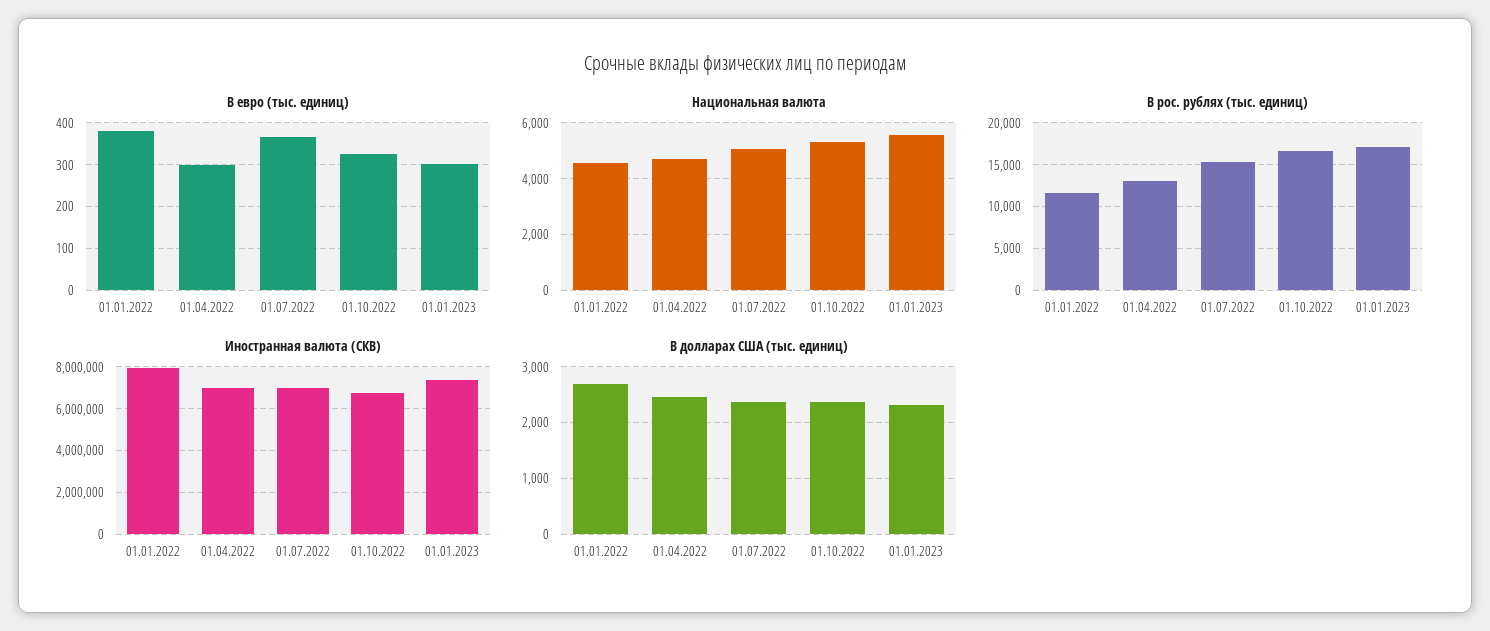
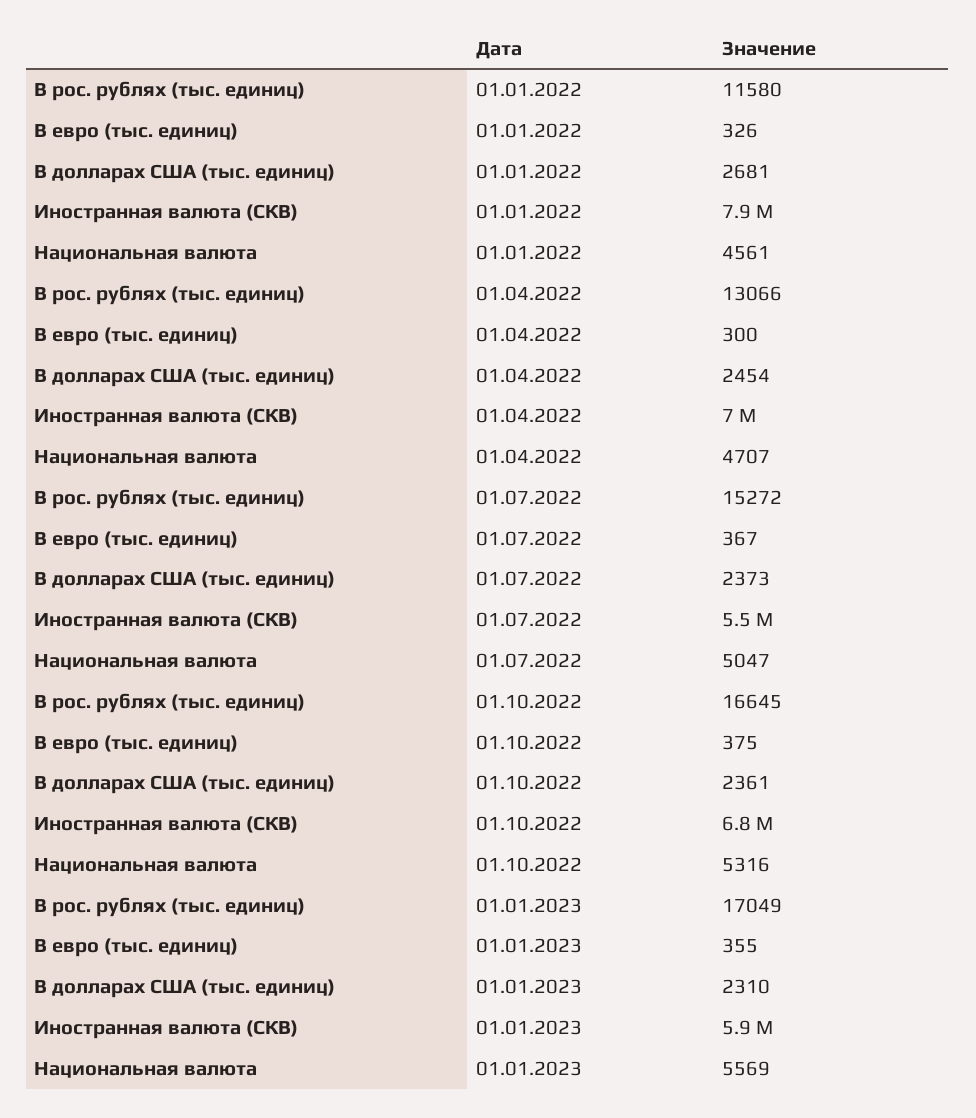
  {
    "В евро (тыс. единиц)": {
-     "01.01.2022": 380,
+     "01.01.2022": 326,
      "01.04.2022": 300,
      "01.07.2022": 367,
-     "01.10.2022": 320,
+     "01.10.2022": 375,
-     "01.01.2023": 300
+     "01.01.2023": 355
    },
    "Национальная валюта": {
      "01.01.2022": 4561,
      "01.04.2022": 4707,
      "01.07.2022": 5047,
      "01.10.2022": 5316,
      "01.01.2023": 5569
    },
    "В рос. рублях (тыс. единиц)": {
      "01.01.2022": 11580,
      "01.04.2022": 13066,
      "01.07.2022": 15272,
      "01.10.2022": 16645,
      "01.01.2023": 17049
    },
    "Иностранная валюта (СКВ)": {
      "01.01.2022": 7900000,
      "01.04.2022": 7000000,
-     "01.07.2022": 7000000,
+     "01.07.2022": 5500000,
      "01.10.2022": 6800000,
-     "01.01.2023": 7500000
+     "01.01.2023": 5900000
    },
    "В долларах США (тыс. единиц)": {
      "01.01.2022": 2681,
      "01.04.2022": 2454,
      "01.07.2022": 2373,
      "01.10.2022": 2361,
      "01.01.2023": 2310
    }
  }

